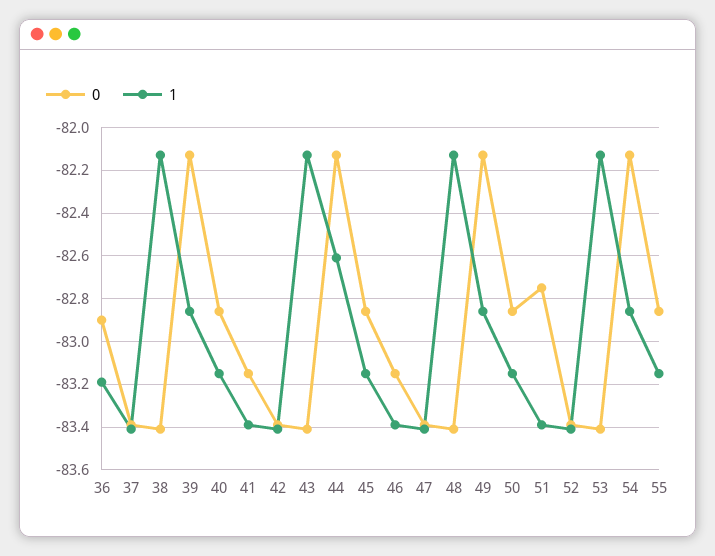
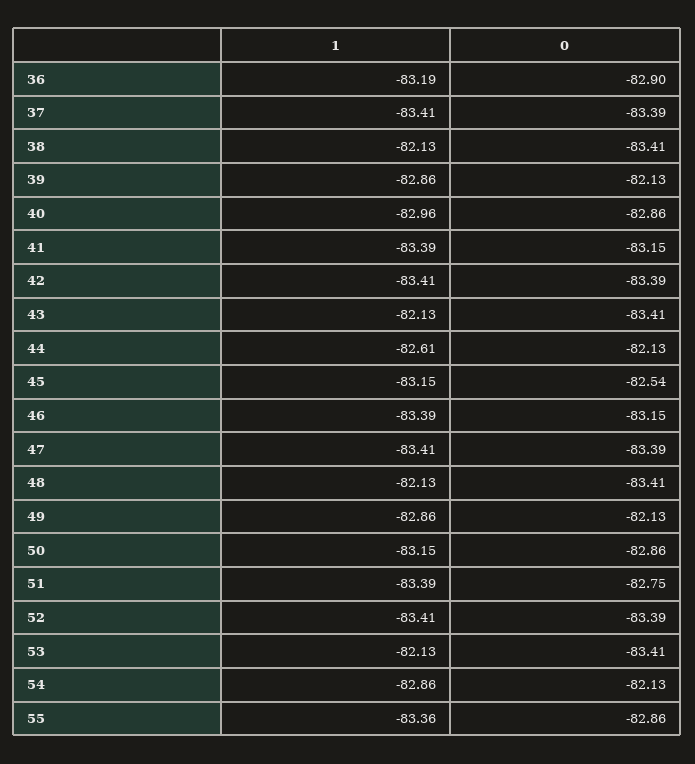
  {
    "0": {
      "36": -82.9,
      "37": -83.39,
      "38": -83.41,
      "39": -82.13,
      "40": -82.86,
      "41": -83.15,
      "42": -83.39,
      "43": -83.41,
      "44": -82.13,
-     "45": -82.85,
+     "45": -82.54,
      "46": -83.15,
      "47": -83.39,
      "48": -83.41,
      "49": -82.13,
      "50": -82.86,
      "51": -82.75,
      "52": -83.39,
      "53": -83.41,
      "54": -82.13,
      "55": -82.86
    },
    "1": {
      "36": -83.19,
      "37": -83.41,
      "38": -82.13,
      "39": -82.86,
-     "40": -83.15,
+     "40": -82.96,
      "41": -83.39,
      "42": -83.41,
      "43": -82.13,
      "44": -82.61,
      "45": -83.15,
      "46": -83.39,
      "47": -83.41,
      "48": -82.13,
      "49": -82.86,
      "50": -83.15,
      "51": -83.39,
      "52": -83.41,
      "53": -82.13,
      "54": -82.86,
-     "55": -83.15
+     "55": -83.36
    }
  }

